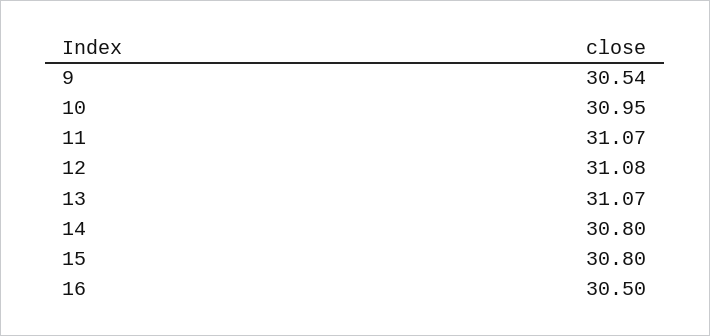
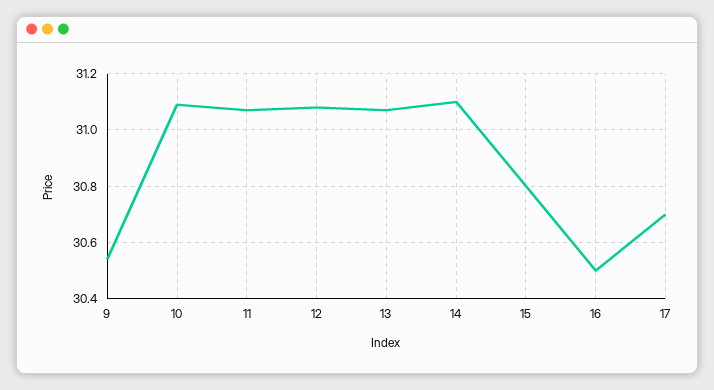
  {
    "9": 30.54,
-   "10": 30.95,
+   "10": 31.1,
    "11": 31.07,
    "12": 31.08,
    "13": 31.07,
-   "14": 30.8,
+   "14": 31.1,
    "15": 30.8,
-   "16": 30.5
+   "16": 30.5,
+   "17": 30.7
  }

